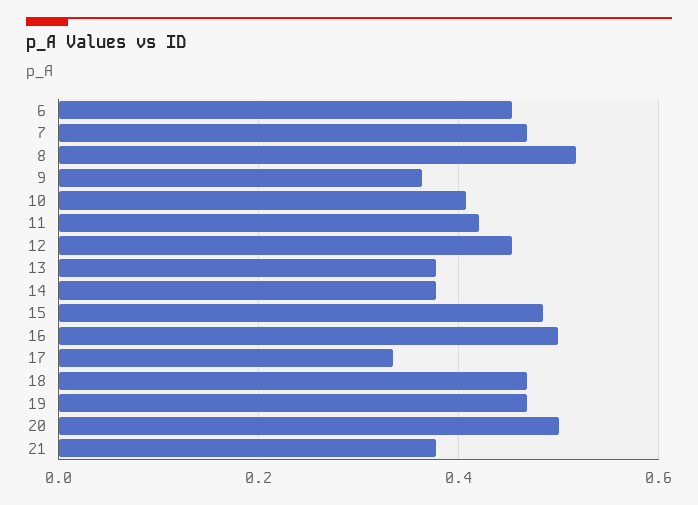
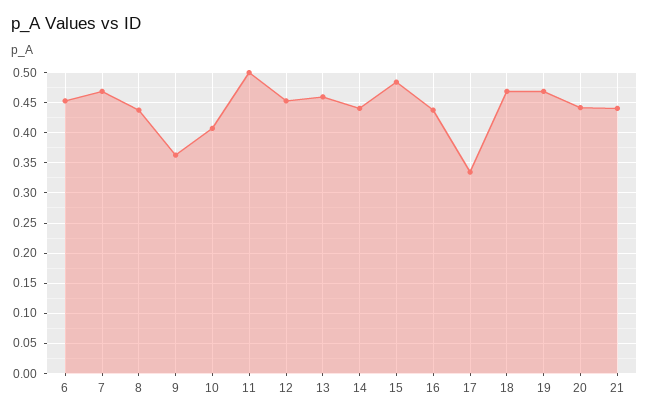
  {
    "6": 0.45,
    "7": 0.47,
-   "8": 0.52,
+   "8": 0.44,
    "9": 0.36,
    "10": 0.41,
-   "11": 0.42,
+   "11": 0.5,
    "12": 0.45,
-   "13": 0.38,
+   "13": 0.46,
-   "14": 0.38,
+   "14": 0.44,
    "15": 0.48,
-   "16": 0.5,
+   "16": 0.44,
    "17": 0.33,
    "18": 0.47,
    "19": 0.47,
-   "20": 0.5,
+   "20": 0.44,
-   "21": 0.38
+   "21": 0.44
  }

